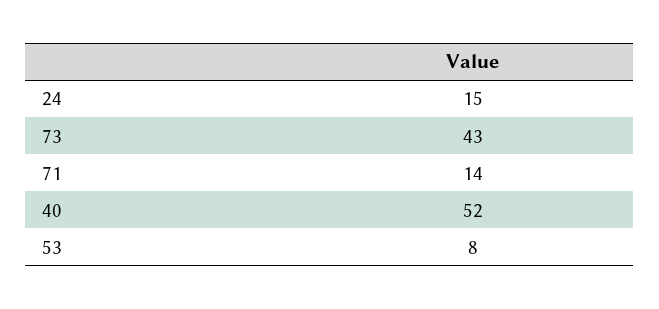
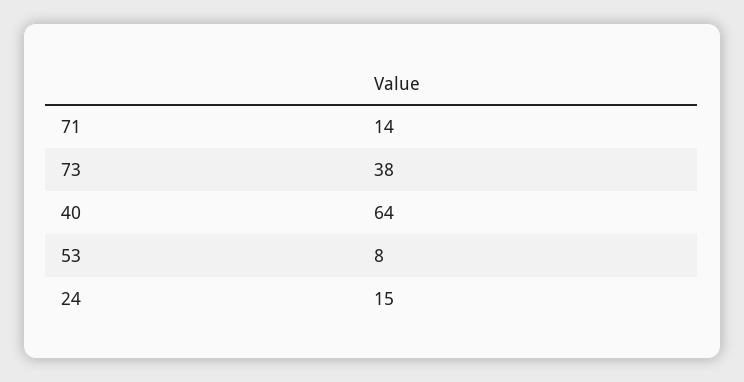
  {
    "24": 15,
-   "73": 43,
+   "73": 38,
    "71": 14,
-   "40": 52,
+   "40": 64,
    "53": 8
  }

